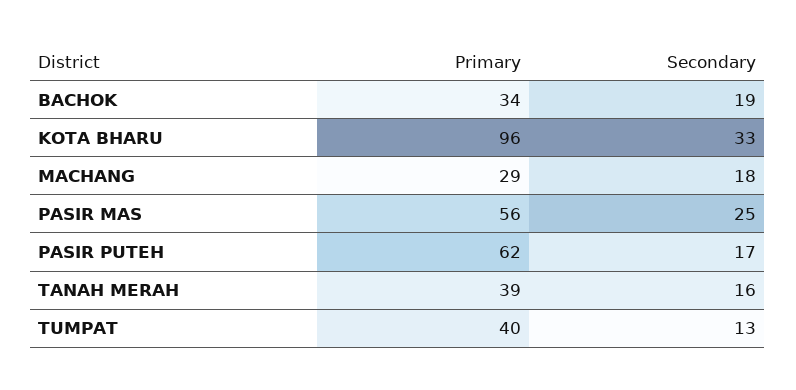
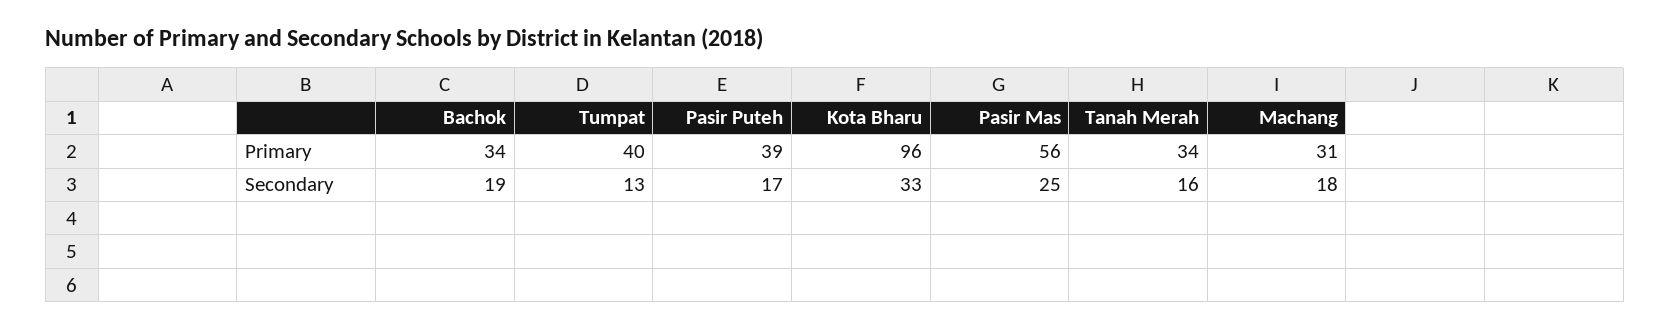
  {
    "Primary": {
      "BACHOK": 34,
      "KOTA BHARU": 96,
-     "MACHANG": 29,
+     "MACHANG": 31,
      "PASIR MAS": 56,
-     "PASIR PUTEH": 62,
+     "PASIR PUTEH": 39,
-     "TANAH MERAH": 39,
+     "TANAH MERAH": 34,
      "TUMPAT": 40
    },
    "Secondary": {
      "BACHOK": 19,
      "KOTA BHARU": 33,
      "MACHANG": 18,
      "PASIR MAS": 25,
      "PASIR PUTEH": 17,
      "TANAH MERAH": 16,
      "TUMPAT": 13
    }
  }

